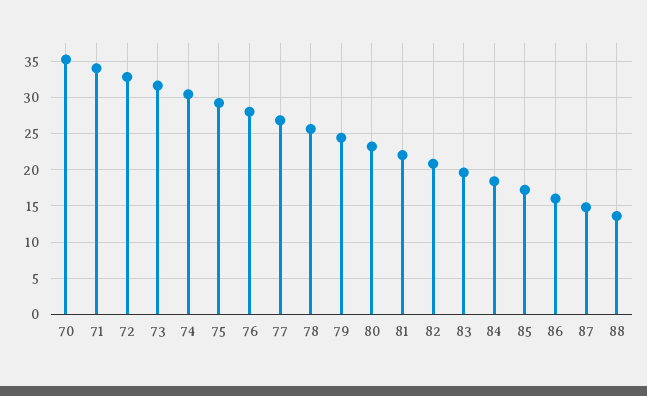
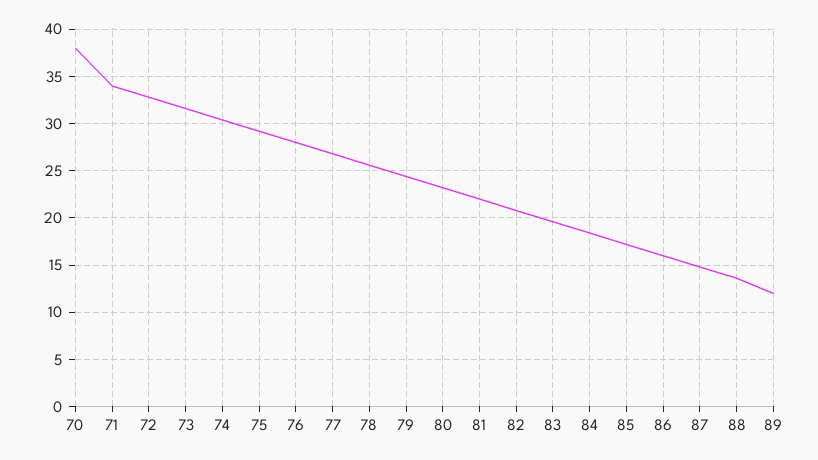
  {
-   "70": 35,
+   "70": 38,
    "71": 34,
    "72": 33,
    "73": 32,
    "74": 30,
    "75": 29,
    "76": 28,
    "77": 27,
    "78": 26,
    "79": 24,
    "80": 23,
    "81": 22,
    "82": 21,
    "83": 20,
    "84": 18,
    "85": 17,
    "86": 16,
    "87": 15,
-   "88": 14
+   "88": 14,
+   "89": 12
  }

